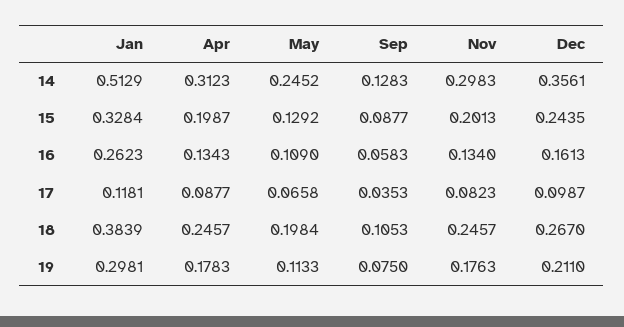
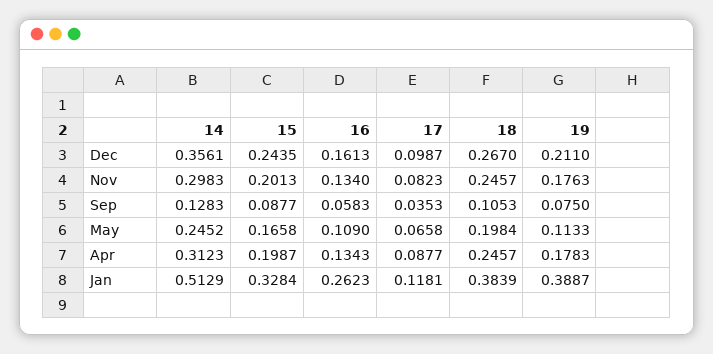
  {
    "Jan": {
      "14": 0.5129,
      "15": 0.3284,
      "16": 0.2623,
      "17": 0.1181,
      "18": 0.3839,
-     "19": 0.2981
+     "19": 0.3887
    },
    "Apr": {
      "14": 0.3123,
      "15": 0.1987,
      "16": 0.1343,
      "17": 0.0877,
      "18": 0.2457,
      "19": 0.1783
    },
    "May": {
      "14": 0.2452,
-     "15": 0.1292,
+     "15": 0.1658,
      "16": 0.109,
      "17": 0.0658,
      "18": 0.1984,
      "19": 0.1133
    },
    "Sep": {
      "14": 0.1283,
      "15": 0.0877,
      "16": 0.0583,
      "17": 0.0353,
      "18": 0.1053,
      "19": 0.075
    },
    "Nov": {
      "14": 0.2983,
      "15": 0.2013,
      "16": 0.134,
      "17": 0.0823,
      "18": 0.2457,
      "19": 0.1763
    },
    "Dec": {
      "14": 0.3561,
      "15": 0.2435,
      "16": 0.1613,
      "17": 0.0987,
      "18": 0.267,
      "19": 0.211
    }
  }

